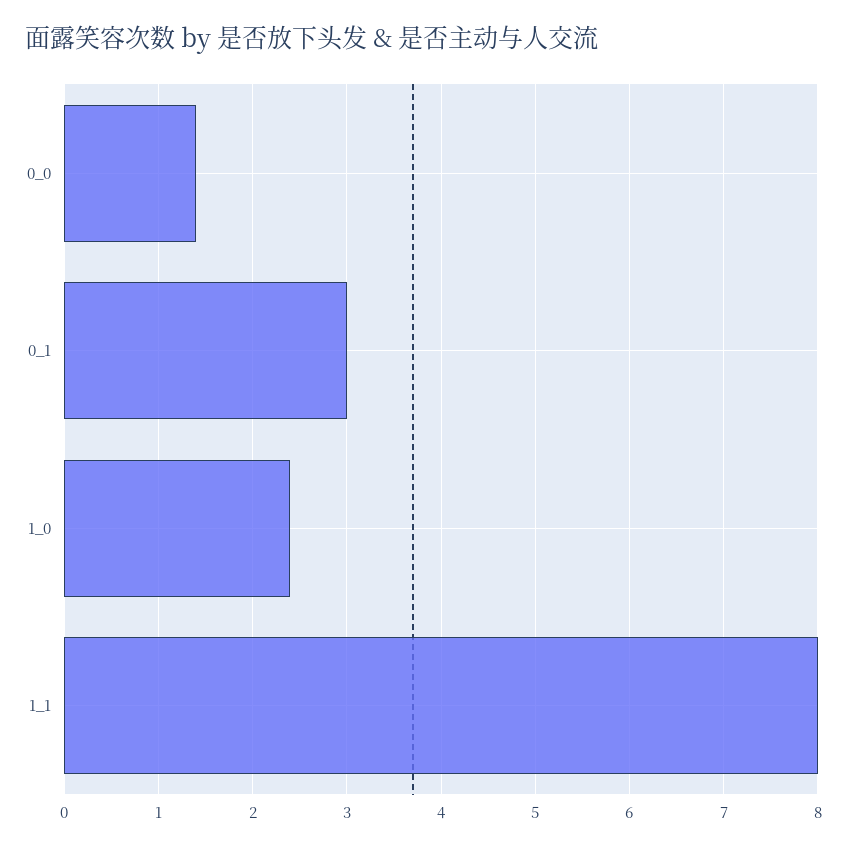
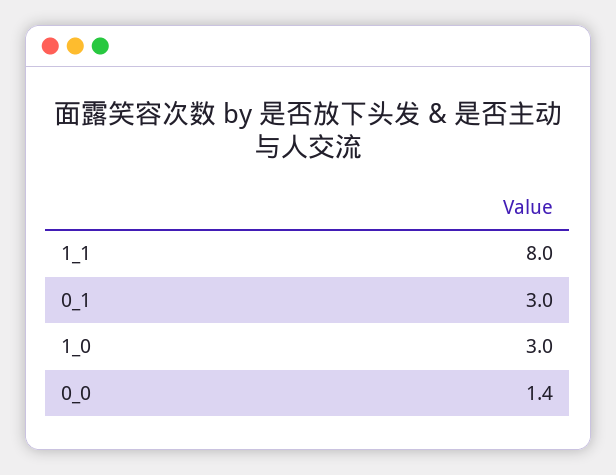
  {
    "0_0": 1.4,
    "0_1": 3,
-   "1_0": 2.4,
+   "1_0": 3,
    "1_1": 8
  }

